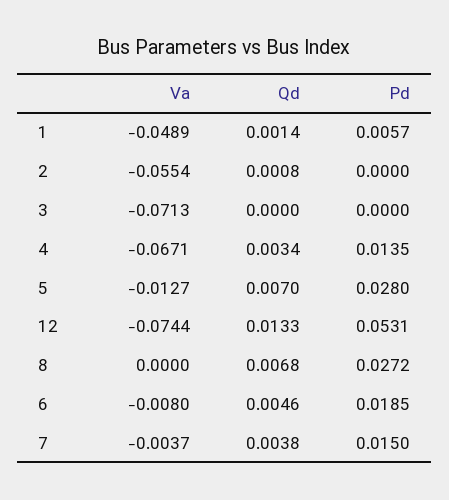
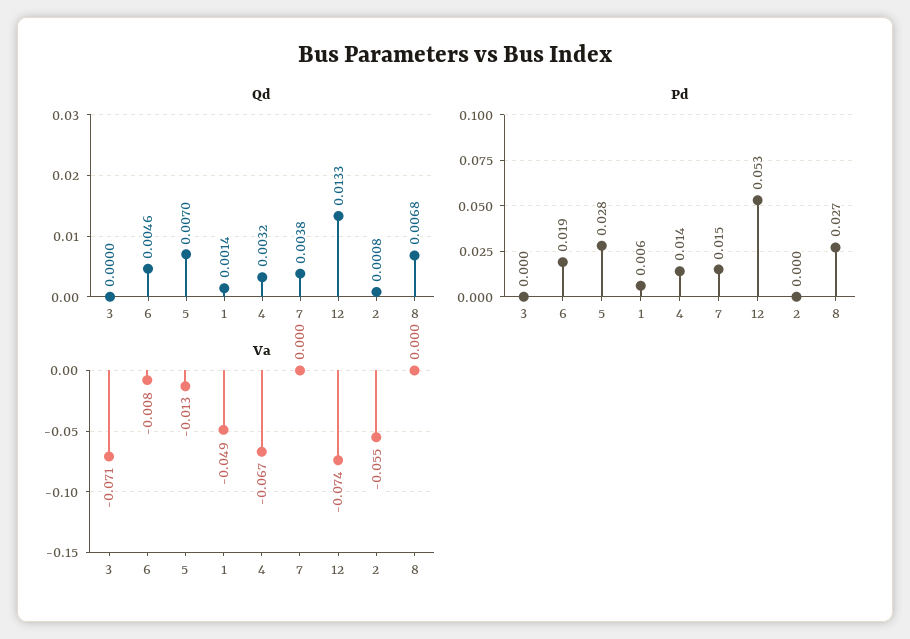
  {
    "Va": {
      "1": -0.0489,
      "2": -0.0554,
      "3": -0.0713,
      "4": -0.0671,
      "5": -0.0127,
      "12": -0.0744,
      "8": 0,
      "6": -0.008,
-     "7": -0.0037
+     "7": 0
    },
    "Qd": {
      "1": 0.0014,
      "2": 0.0008,
      "3": 0,
-     "4": 0.0034,
+     "4": 0.0032,
      "5": 0.007,
      "12": 0.0133,
      "8": 0.0068,
      "6": 0.0046,
      "7": 0.0038
    },
    "Pd": {
      "1": 0.0057,
      "2": 0,
      "3": 0,
      "4": 0.0135,
      "5": 0.028,
      "12": 0.0531,
      "8": 0.0272,
      "6": 0.0185,
      "7": 0.015
    }
  }

